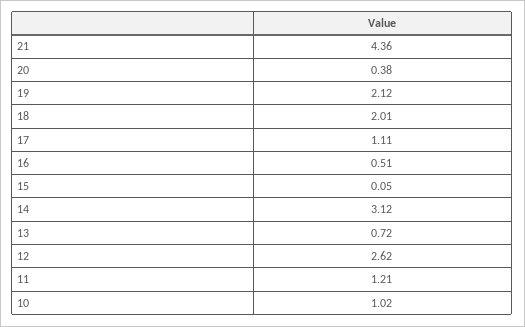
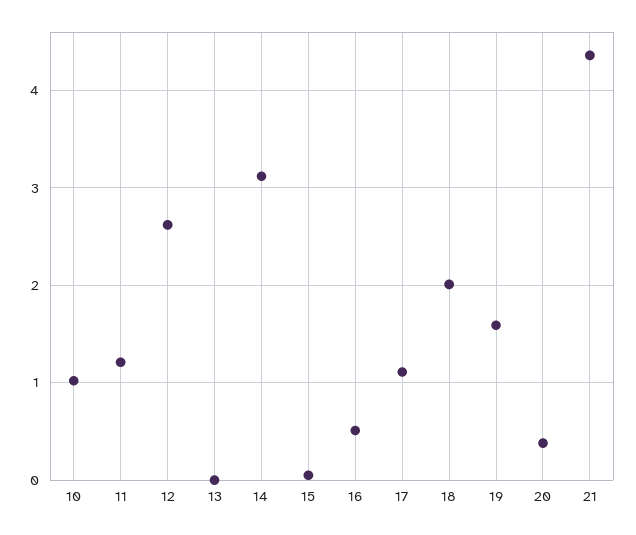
  {
    "21": 4.36,
    "20": 0.38,
-   "19": 2.12,
+   "19": 1.6,
    "18": 2.01,
    "17": 1.11,
    "16": 0.51,
    "15": 0.05,
    "14": 3.12,
-   "13": 0.72,
+   "13": 0,
    "12": 2.62,
    "11": 1.21,
    "10": 1.02
  }

